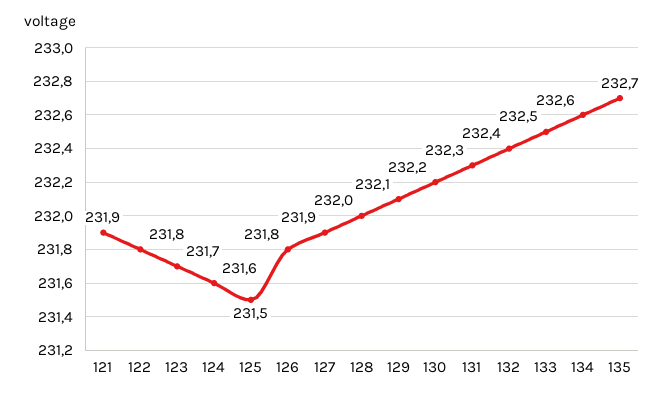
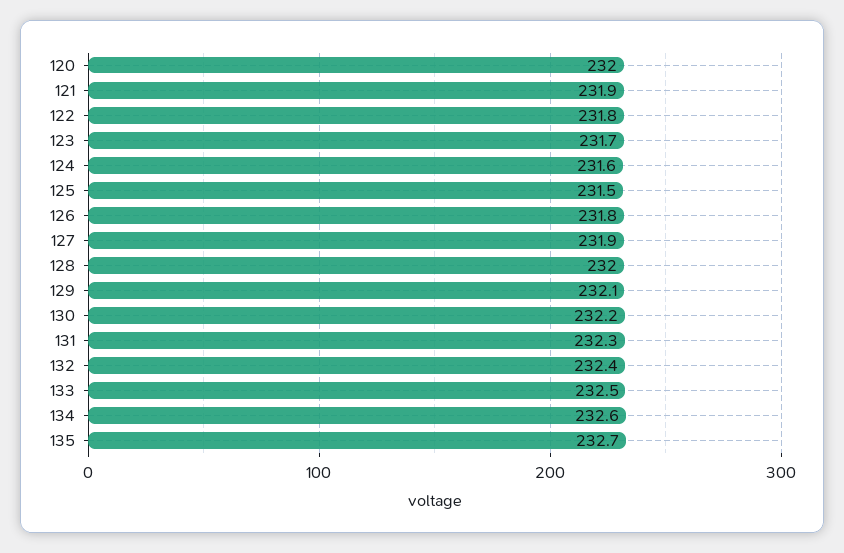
  {
    "121": 231.9,
    "122": 231.8,
    "123": 231.7,
    "124": 231.6,
    "125": 231.5,
    "126": 231.8,
    "127": 231.9,
    "128": 232,
    "129": 232.1,
    "130": 232.2,
    "131": 232.3,
    "132": 232.4,
    "133": 232.5,
    "134": 232.6,
-   "135": 232.7
+   "135": 232.7,
+   "120": 232
  }

